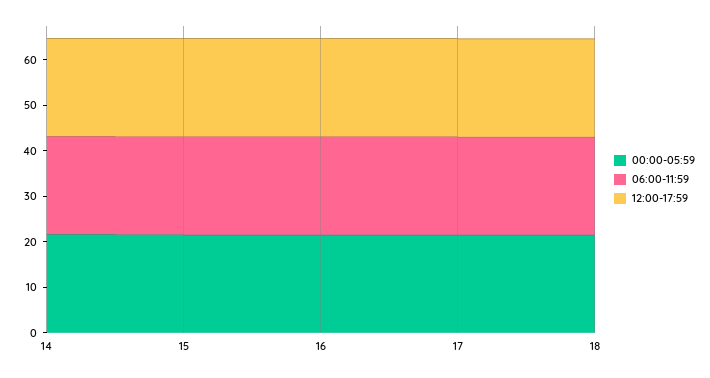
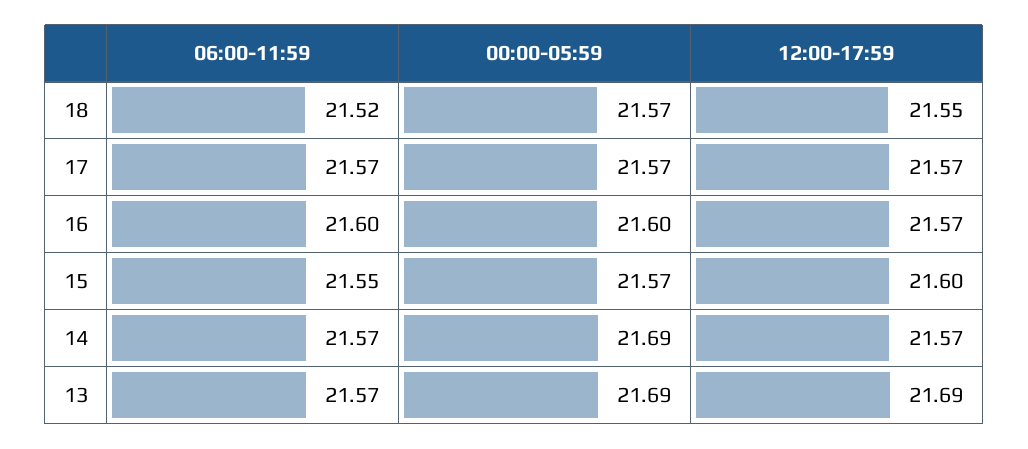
  {
    "00:00-05:59": {
      "14": 21.69,
      "15": 21.57,
      "16": 21.6,
      "17": 21.57,
-     "18": 21.57
+     "18": 21.57,
+     "13": 21.69
    },
    "06:00-11:59": {
      "14": 21.57,
      "15": 21.55,
      "16": 21.6,
      "17": 21.57,
-     "18": 21.52
+     "18": 21.52,
+     "13": 21.57
    },
    "12:00-17:59": {
      "14": 21.57,
      "15": 21.6,
      "16": 21.57,
      "17": 21.57,
-     "18": 21.55
+     "18": 21.55,
+     "13": 21.69
    }
  }

